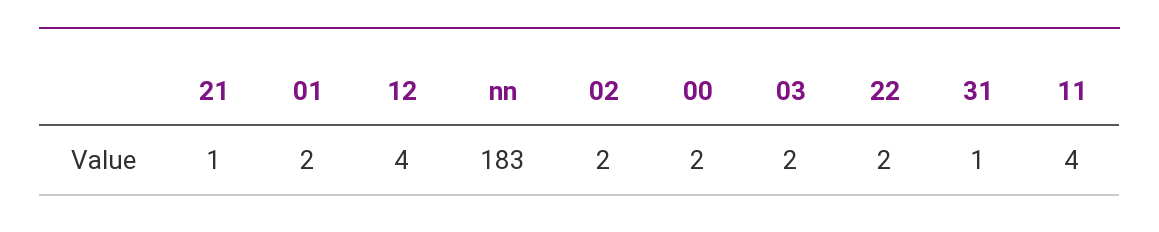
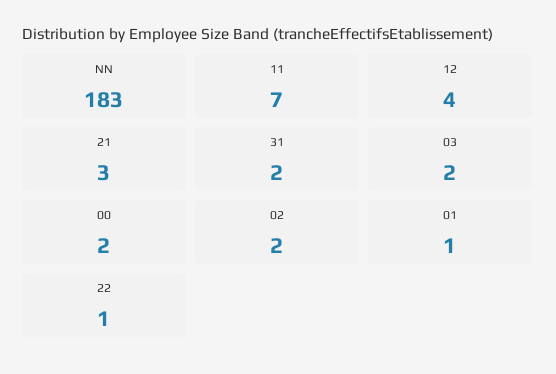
  {
-   "21": 1,
+   "21": 3,
-   "01": 2,
+   "01": 1,
    "12": 4,
    "nn": 183,
    "02": 2,
    "00": 2,
    "03": 2,
-   "22": 2,
+   "22": 1,
-   "31": 1,
+   "31": 2,
-   "11": 4
+   "11": 7
  }

